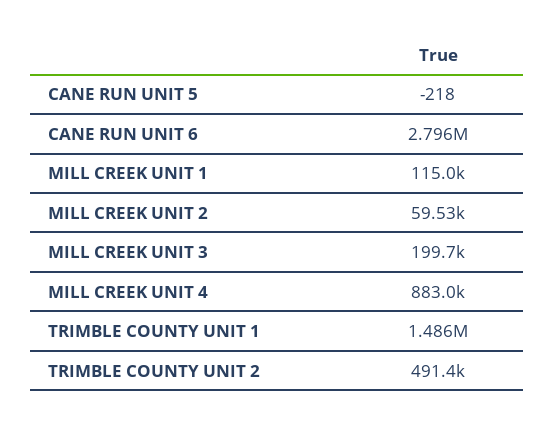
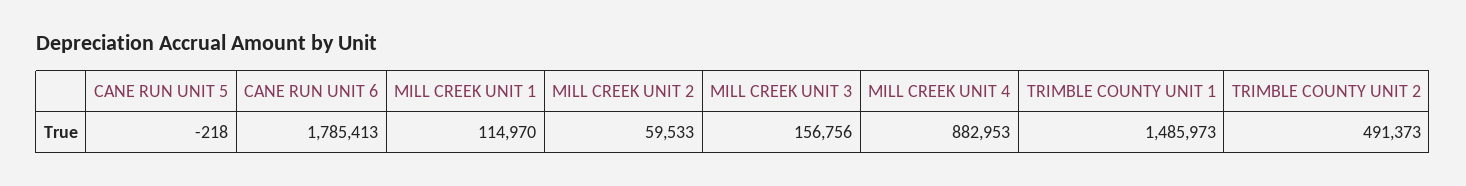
  {
    "CANE RUN UNIT 5": -218,
-   "CANE RUN UNIT 6": 2796000,
+   "CANE RUN UNIT 6": 1785413,
    "MILL CREEK UNIT 1": 114970,
    "MILL CREEK UNIT 2": 59533,
-   "MILL CREEK UNIT 3": 199700,
+   "MILL CREEK UNIT 3": 156756,
    "MILL CREEK UNIT 4": 882953,
    "TRIMBLE COUNTY UNIT 1": 1485973,
    "TRIMBLE COUNTY UNIT 2": 491373
  }

